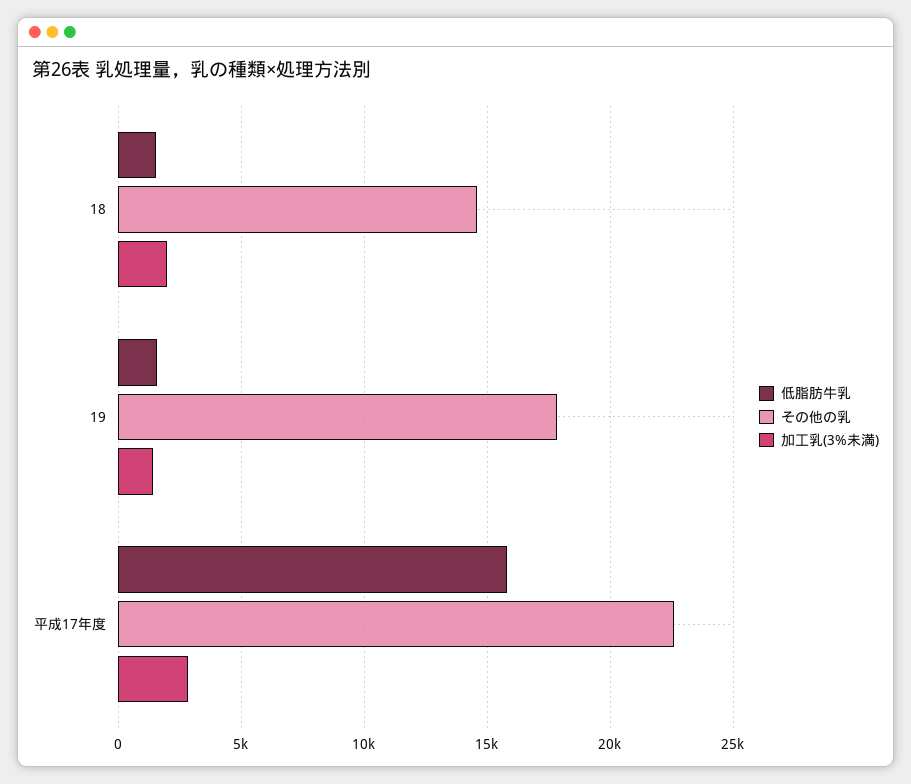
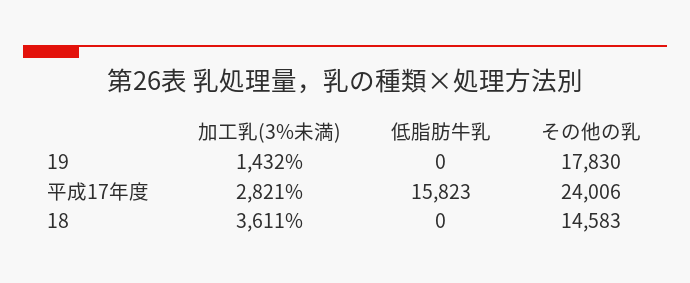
  {
    "低脂肪牛乳": {
-     "18": 1500,
+     "18": 0,
-     "19": 1500,
+     "19": 0,
      "平成17年度": 15823
    },
    "その他の乳": {
      "18": 14583,
      "19": 17830,
-     "平成17年度": 22500
+     "平成17年度": 24006
    },
    "加工乳(3%未満)": {
-     "18": 2000,
+     "18": 3611,
      "19": 1432,
      "平成17年度": 2821
    }
  }

